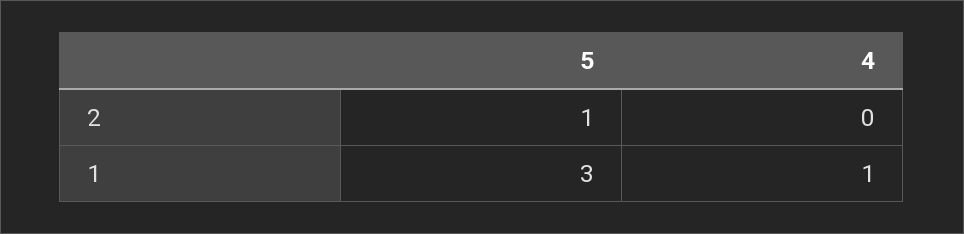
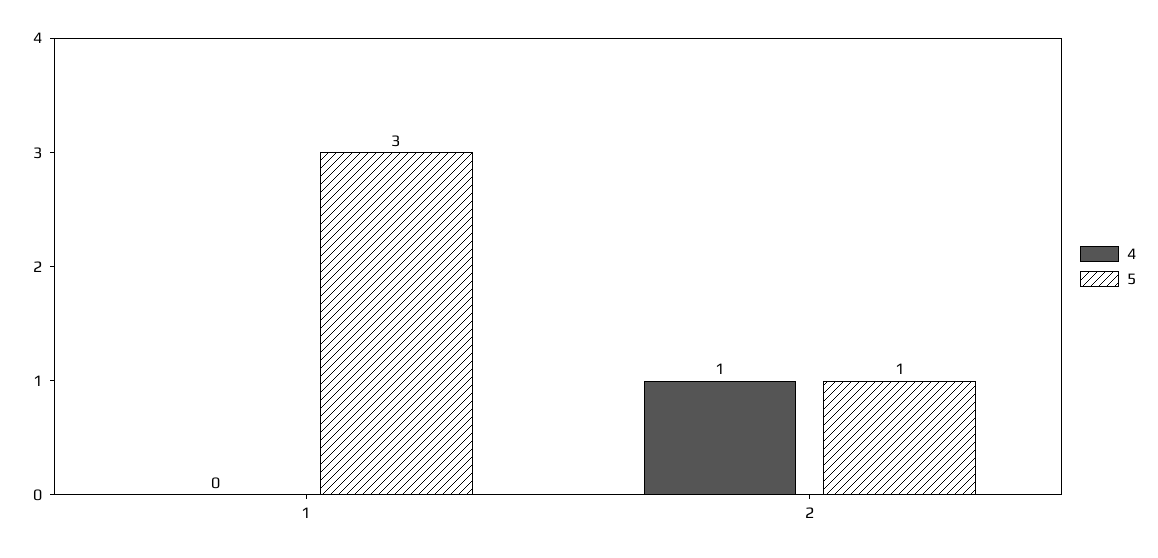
  {
    "5": {
      "2": 1,
      "1": 3
    },
    "4": {
-     "2": 0,
+     "2": 1,
-     "1": 1
+     "1": 0
    }
  }

